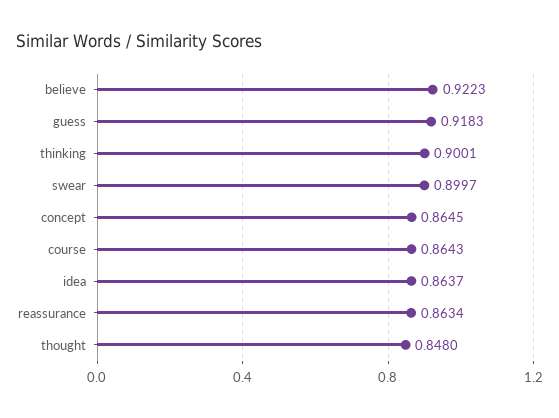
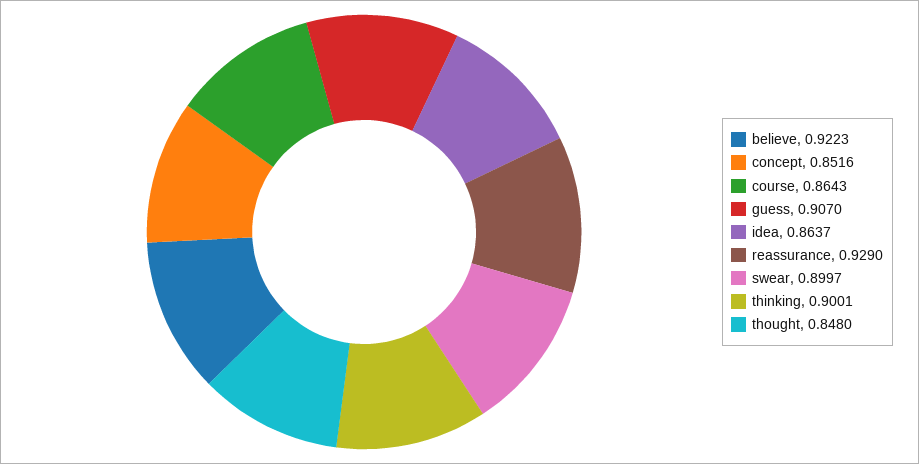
  {
    "believe": 0.9223,
-   "guess": 0.9183,
+   "guess": 0.907,
    "thinking": 0.9001,
    "swear": 0.8997,
-   "concept": 0.8645,
+   "concept": 0.8516,
    "course": 0.8643,
    "idea": 0.8637,
-   "reassurance": 0.8634,
+   "reassurance": 0.929,
    "thought": 0.848
  }

